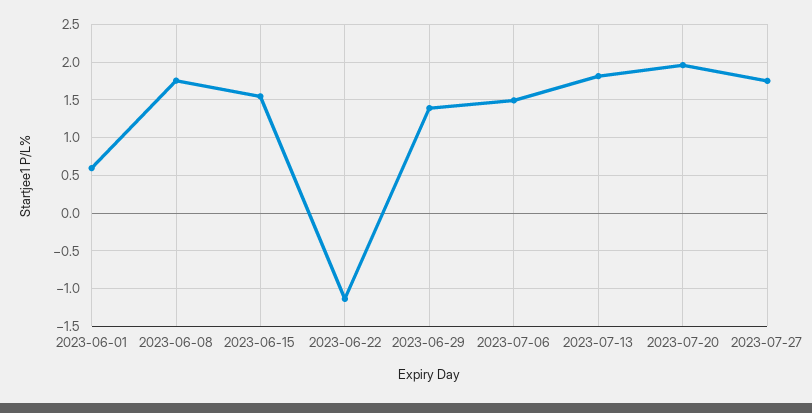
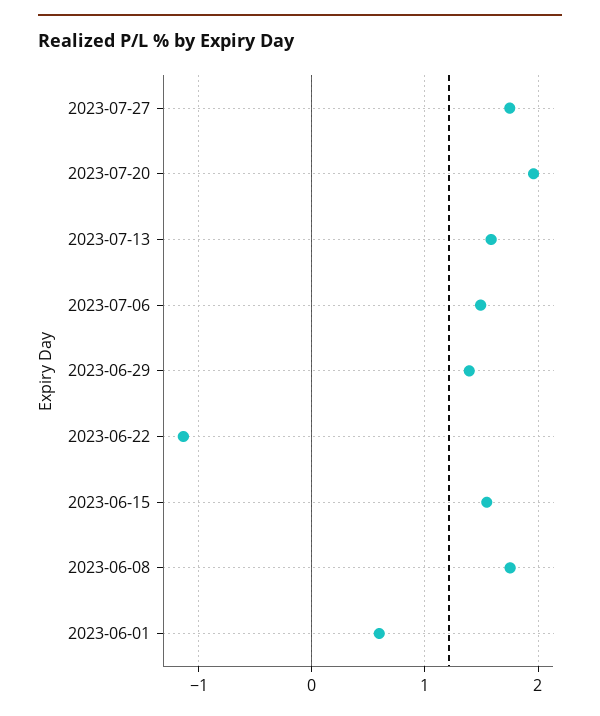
  {
    "2023-06-01": 0.6,
    "2023-06-08": 1.8,
    "2023-06-15": 1.5,
    "2023-06-22": -1.1,
    "2023-06-29": 1.4,
    "2023-07-06": 1.5,
-   "2023-07-13": 1.8,
+   "2023-07-13": 1.6,
    "2023-07-20": 2,
    "2023-07-27": 1.8
  }

